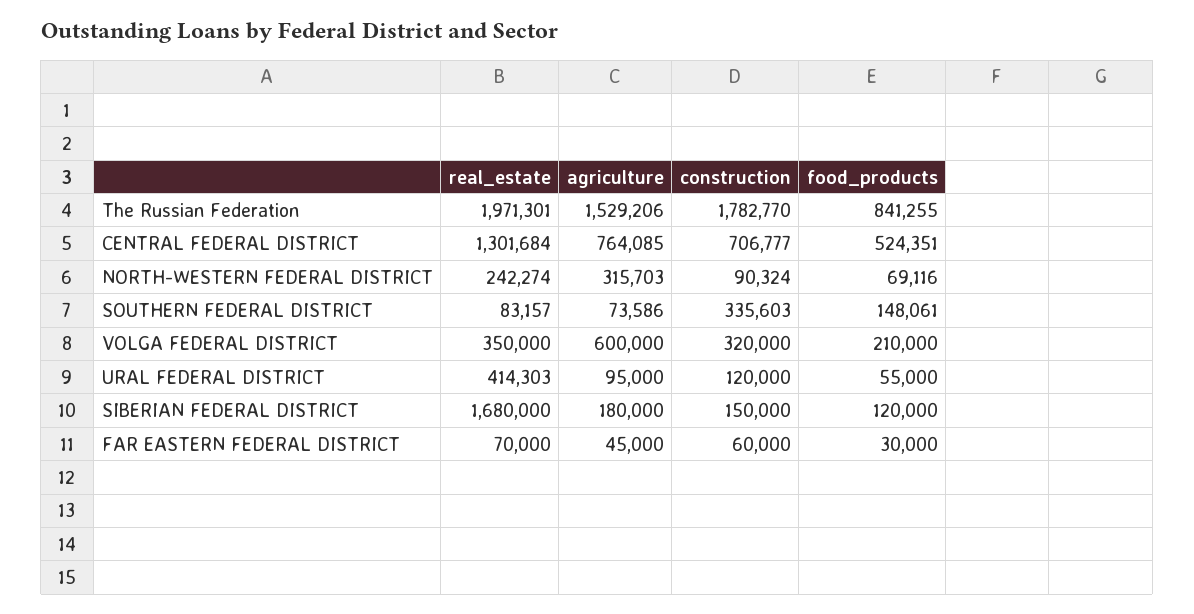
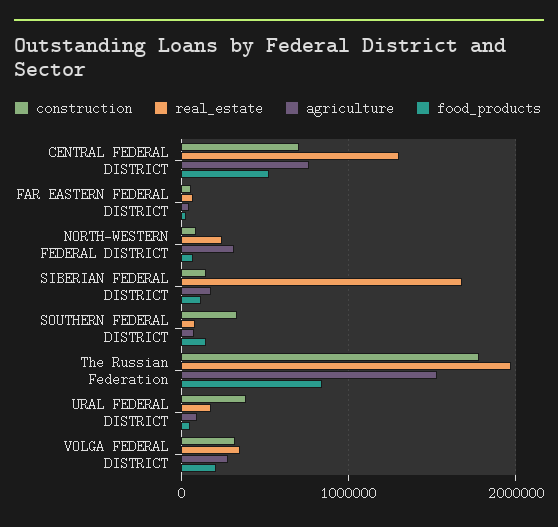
  {
    "real_estate": {
      "The Russian Federation": 1971301,
      "CENTRAL FEDERAL DISTRICT": 1301684,
      "NORTH-WESTERN FEDERAL DISTRICT": 242274,
      "SOUTHERN FEDERAL DISTRICT": 83157,
      "VOLGA FEDERAL DISTRICT": 350000,
-     "URAL FEDERAL DISTRICT": 414303,
+     "URAL FEDERAL DISTRICT": 200000,
      "SIBERIAN FEDERAL DISTRICT": 1680000,
      "FAR EASTERN FEDERAL DISTRICT": 70000
    },
    "agriculture": {
      "The Russian Federation": 1529206,
      "CENTRAL FEDERAL DISTRICT": 764085,
      "NORTH-WESTERN FEDERAL DISTRICT": 315703,
      "SOUTHERN FEDERAL DISTRICT": 73586,
-     "VOLGA FEDERAL DISTRICT": 600000,
+     "VOLGA FEDERAL DISTRICT": 300000,
      "URAL FEDERAL DISTRICT": 95000,
      "SIBERIAN FEDERAL DISTRICT": 180000,
      "FAR EASTERN FEDERAL DISTRICT": 45000
    },
    "construction": {
      "The Russian Federation": 1782770,
      "CENTRAL FEDERAL DISTRICT": 706777,
      "NORTH-WESTERN FEDERAL DISTRICT": 90324,
      "SOUTHERN FEDERAL DISTRICT": 335603,
      "VOLGA FEDERAL DISTRICT": 320000,
-     "URAL FEDERAL DISTRICT": 120000,
+     "URAL FEDERAL DISTRICT": 400000,
      "SIBERIAN FEDERAL DISTRICT": 150000,
      "FAR EASTERN FEDERAL DISTRICT": 60000
    },
    "food_products": {
      "The Russian Federation": 841255,
      "CENTRAL FEDERAL DISTRICT": 524351,
      "NORTH-WESTERN FEDERAL DISTRICT": 69116,
      "SOUTHERN FEDERAL DISTRICT": 148061,
      "VOLGA FEDERAL DISTRICT": 210000,
      "URAL FEDERAL DISTRICT": 55000,
      "SIBERIAN FEDERAL DISTRICT": 120000,
      "FAR EASTERN FEDERAL DISTRICT": 30000
    }
  }

